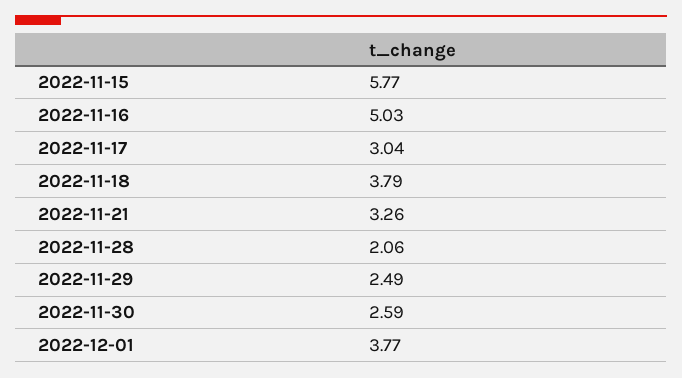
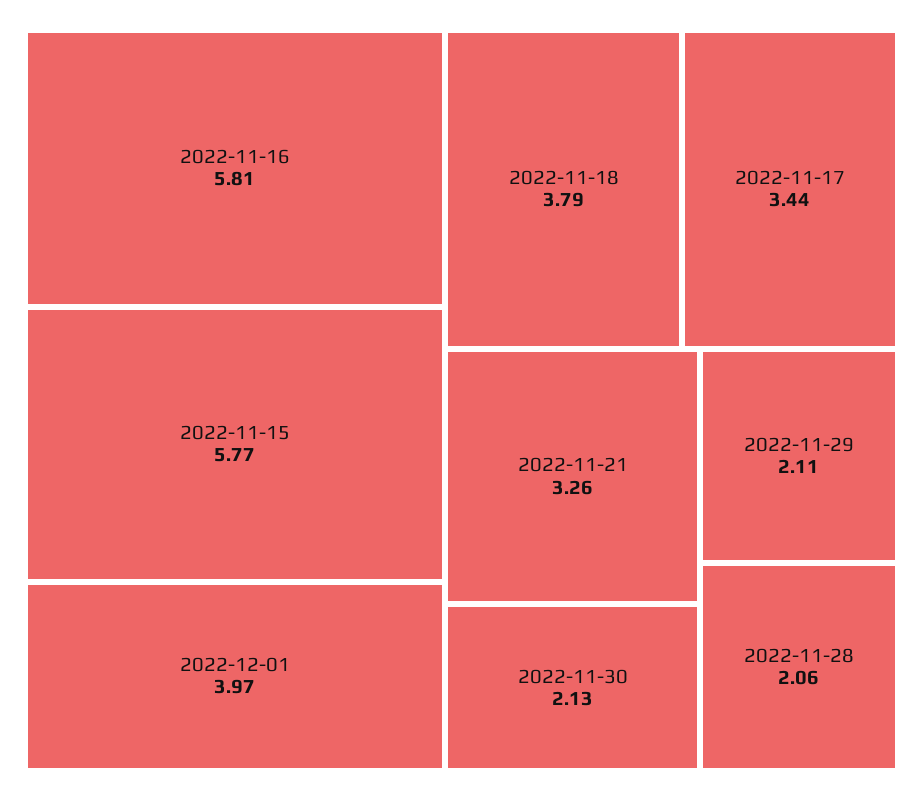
  {
    "2022-11-15": 5.77,
-   "2022-11-16": 5.03,
+   "2022-11-16": 5.81,
-   "2022-11-17": 3.04,
+   "2022-11-17": 3.44,
    "2022-11-18": 3.79,
    "2022-11-21": 3.26,
    "2022-11-28": 2.06,
-   "2022-11-29": 2.49,
+   "2022-11-29": 2.11,
-   "2022-11-30": 2.59,
+   "2022-11-30": 2.13,
-   "2022-12-01": 3.77
+   "2022-12-01": 3.97
  }

